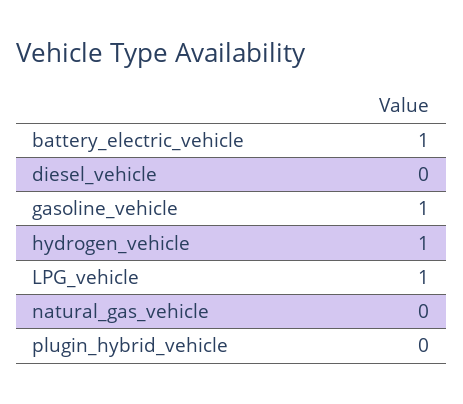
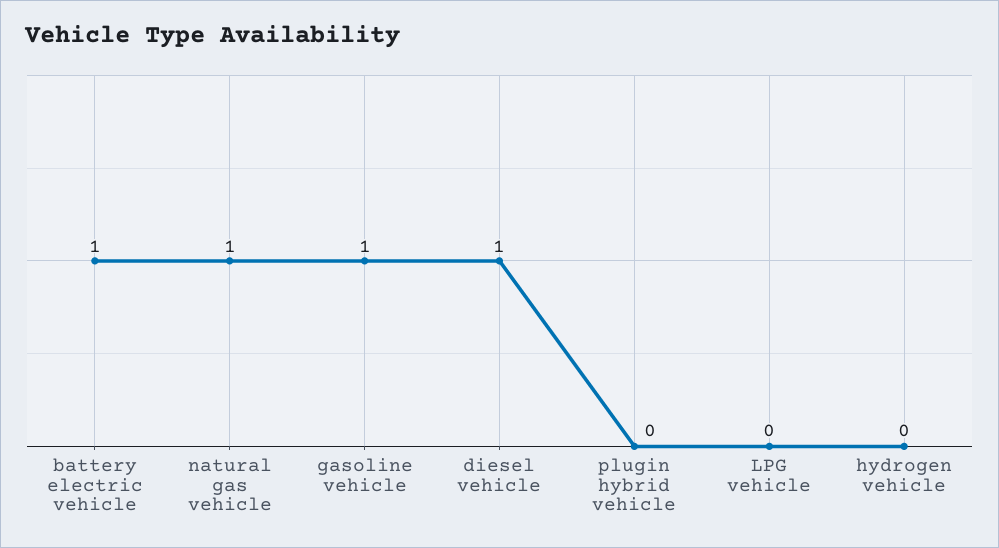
  {
    "battery_electric_vehicle": 1,
-   "diesel_vehicle": 0,
+   "diesel_vehicle": 1,
    "gasoline_vehicle": 1,
-   "hydrogen_vehicle": 1,
+   "hydrogen_vehicle": 0,
-   "LPG_vehicle": 1,
+   "LPG_vehicle": 0,
-   "natural_gas_vehicle": 0,
+   "natural_gas_vehicle": 1,
    "plugin_hybrid_vehicle": 0
  }

